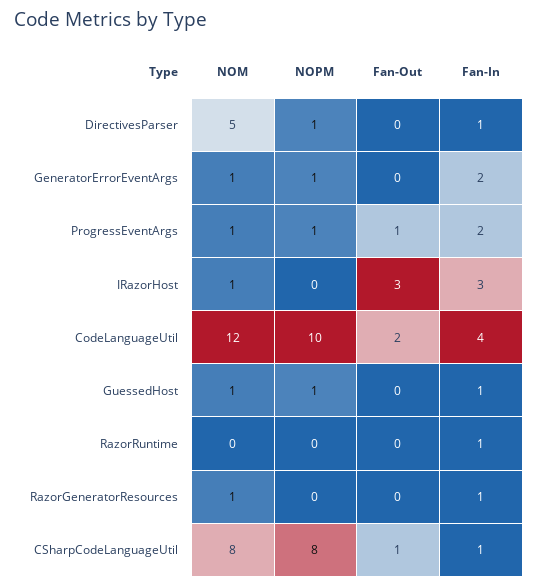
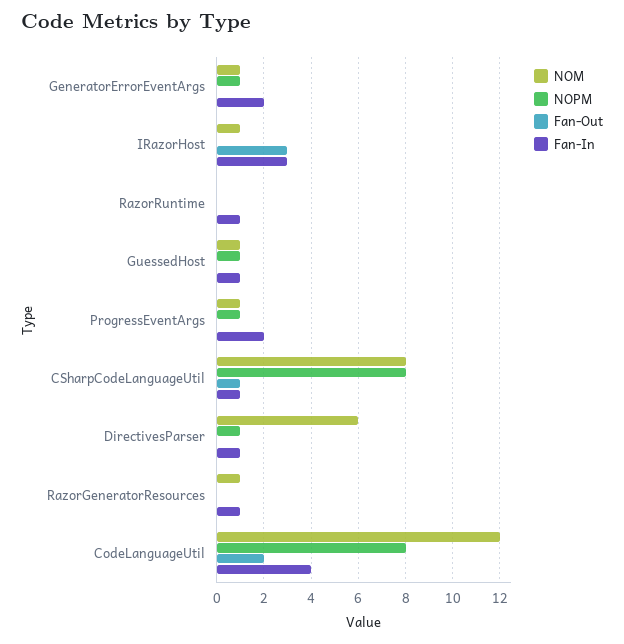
  {
    "NOM": {
-     "DirectivesParser": 5,
+     "DirectivesParser": 6,
      "GeneratorErrorEventArgs": 1,
      "ProgressEventArgs": 1,
      "IRazorHost": 1,
      "CodeLanguageUtil": 12,
      "GuessedHost": 1,
      "RazorRuntime": 0,
      "RazorGeneratorResources": 1,
      "CSharpCodeLanguageUtil": 8
    },
    "NOPM": {
      "DirectivesParser": 1,
      "GeneratorErrorEventArgs": 1,
      "ProgressEventArgs": 1,
      "IRazorHost": 0,
-     "CodeLanguageUtil": 10,
+     "CodeLanguageUtil": 8,
      "GuessedHost": 1,
      "RazorRuntime": 0,
      "RazorGeneratorResources": 0,
      "CSharpCodeLanguageUtil": 8
    },
    "Fan-Out": {
      "DirectivesParser": 0,
      "GeneratorErrorEventArgs": 0,
-     "ProgressEventArgs": 1,
+     "ProgressEventArgs": 0,
      "IRazorHost": 3,
      "CodeLanguageUtil": 2,
      "GuessedHost": 0,
      "RazorRuntime": 0,
      "RazorGeneratorResources": 0,
      "CSharpCodeLanguageUtil": 1
    },
    "Fan-In": {
      "DirectivesParser": 1,
      "GeneratorErrorEventArgs": 2,
      "ProgressEventArgs": 2,
      "IRazorHost": 3,
      "CodeLanguageUtil": 4,
      "GuessedHost": 1,
      "RazorRuntime": 1,
      "RazorGeneratorResources": 1,
      "CSharpCodeLanguageUtil": 1
    }
  }

